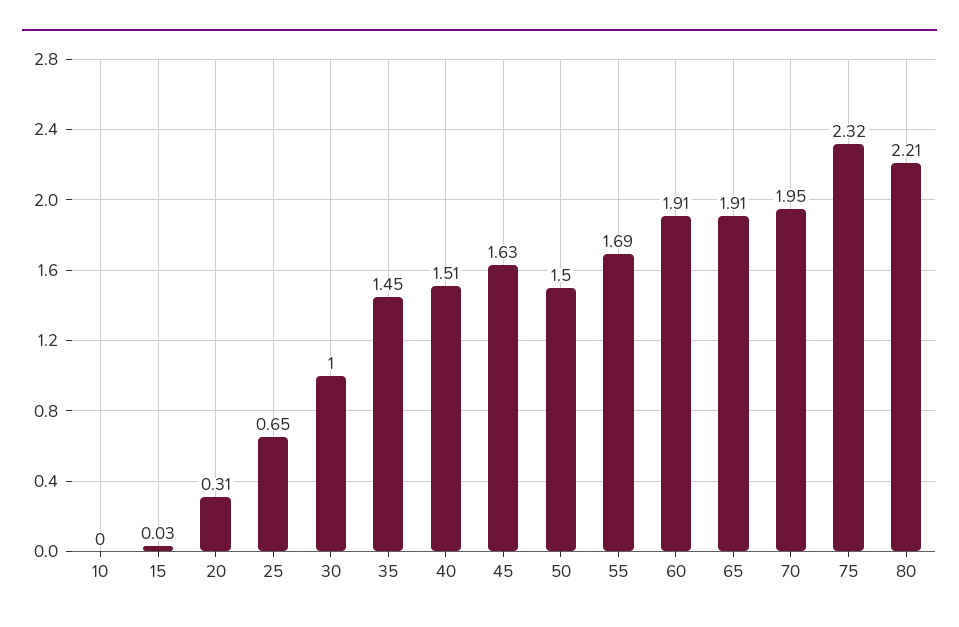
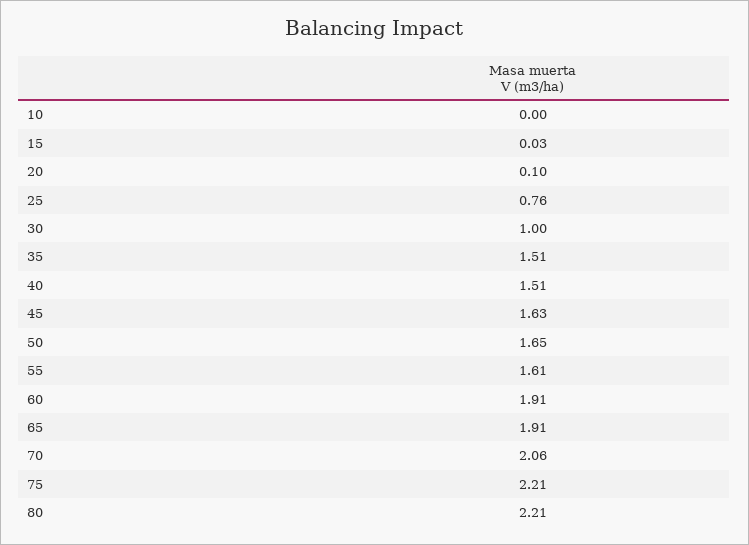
  {
    "10": 0,
    "15": 0.03,
-   "20": 0.31,
+   "20": 0.1,
-   "25": 0.65,
+   "25": 0.76,
    "30": 1,
-   "35": 1.45,
+   "35": 1.51,
    "40": 1.51,
    "45": 1.63,
-   "50": 1.5,
+   "50": 1.65,
-   "55": 1.69,
+   "55": 1.61,
    "60": 1.91,
    "65": 1.91,
-   "70": 1.95,
+   "70": 2.06,
-   "75": 2.32,
+   "75": 2.21,
    "80": 2.21
  }

